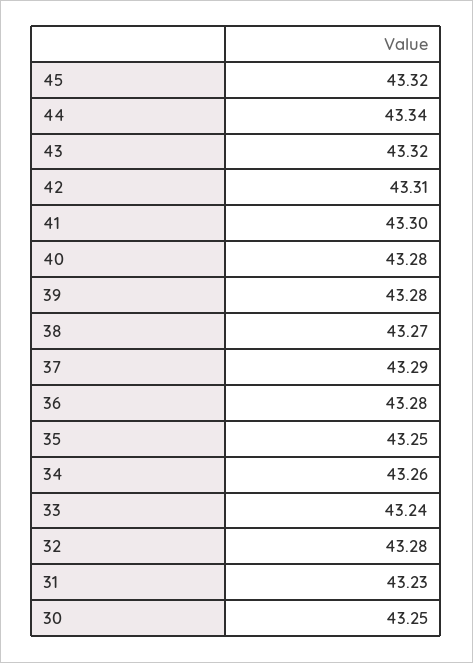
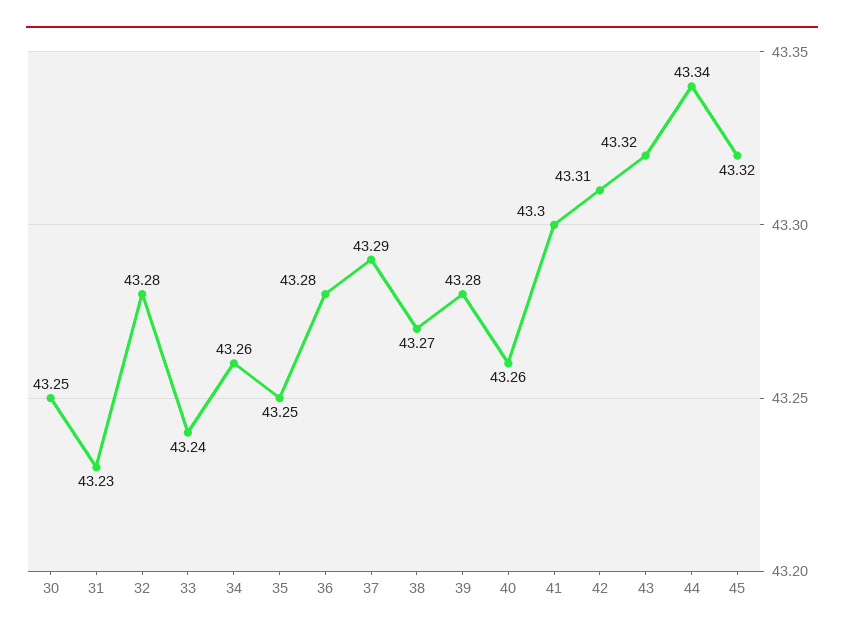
  {
    "45": 43.32,
    "44": 43.34,
    "43": 43.32,
    "42": 43.31,
    "41": 43.3,
-   "40": 43.28,
+   "40": 43.26,
    "39": 43.28,
    "38": 43.27,
    "37": 43.29,
    "36": 43.28,
    "35": 43.25,
    "34": 43.26,
    "33": 43.24,
    "32": 43.28,
    "31": 43.23,
    "30": 43.25
  }

